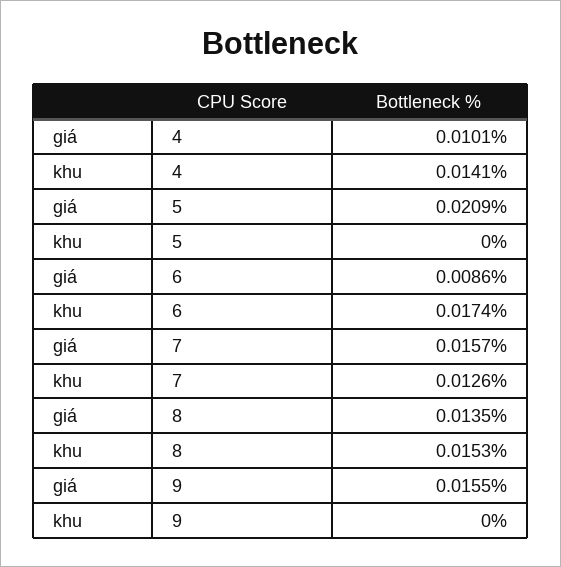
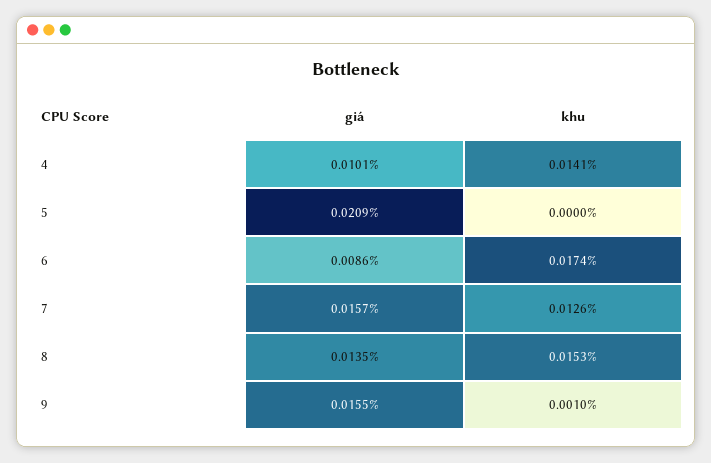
  {
    "giá": {
      "4": 0.0101,
      "5": 0.0209,
      "6": 0.0086,
      "7": 0.0157,
      "8": 0.0135,
      "9": 0.0155
    },
    "khu": {
      "4": 0.0141,
      "5": 0,
      "6": 0.0174,
      "7": 0.0126,
      "8": 0.0153,
-     "9": 0
+     "9": 0.001
    }
  }

